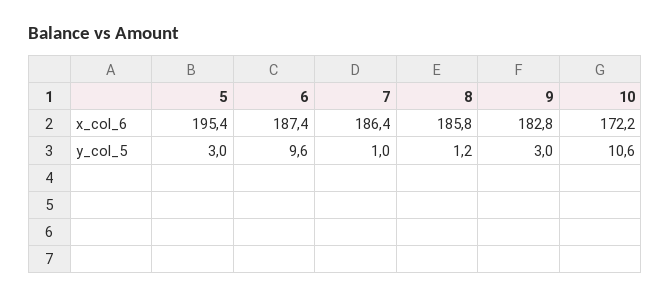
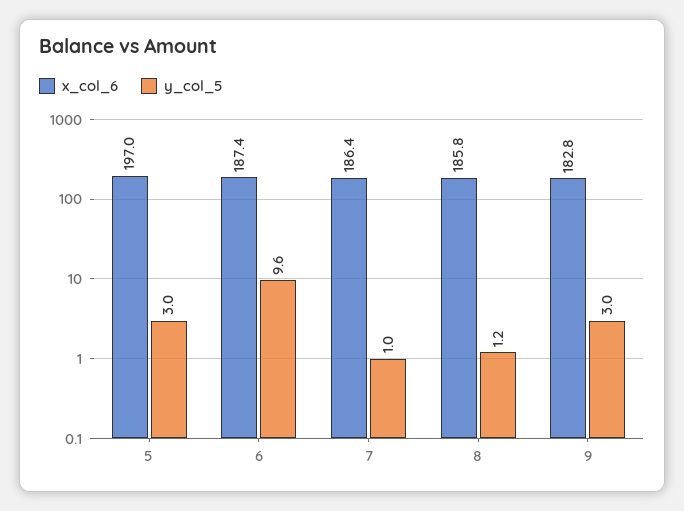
  {
    "x_col_6": {
-     "5": 195.4,
+     "5": 197,
      "6": 187.4,
      "7": 186.4,
      "8": 185.8,
-     "9": 182.8,
+     "9": 182.8
-     "10": 172.2
    },
    "y_col_5": {
      "5": 3,
      "6": 9.6,
      "7": 1,
      "8": 1.2,
-     "9": 3,
+     "9": 3
-     "10": 10.6
    }
  }

